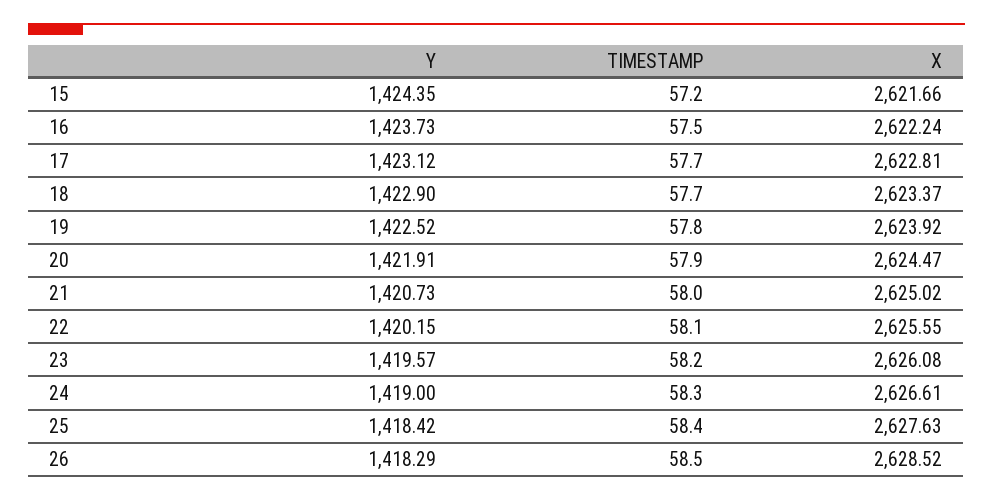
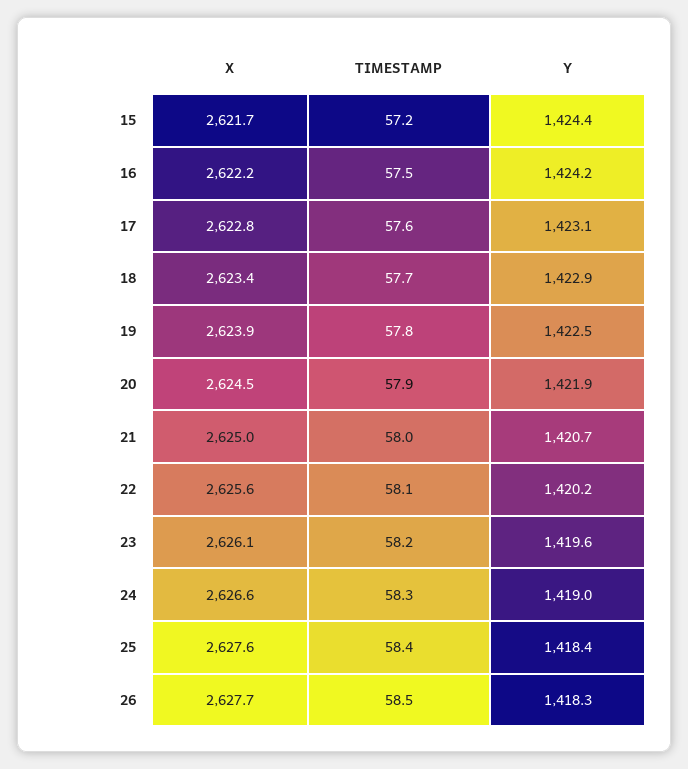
  {
    "Y": {
      "15": 1424.35,
-     "16": 1423.73,
+     "16": 1424.2,
      "17": 1423.12,
      "18": 1422.9,
      "19": 1422.52,
      "20": 1421.91,
      "21": 1420.73,
      "22": 1420.15,
      "23": 1419.57,
      "24": 1419,
      "25": 1418.42,
      "26": 1418.29
    },
    "TIMESTAMP": {
      "15": 57.2,
      "16": 57.5,
-     "17": 57.7,
+     "17": 57.6,
      "18": 57.7,
      "19": 57.8,
      "20": 57.9,
      "21": 58,
      "22": 58.1,
      "23": 58.2,
      "24": 58.3,
      "25": 58.4,
      "26": 58.5
    },
    "X": {
      "15": 2621.66,
      "16": 2622.24,
      "17": 2622.81,
      "18": 2623.37,
      "19": 2623.92,
      "20": 2624.47,
      "21": 2625.02,
      "22": 2625.55,
      "23": 2626.08,
      "24": 2626.61,
      "25": 2627.63,
-     "26": 2628.52
+     "26": 2627.7
    }
  }

